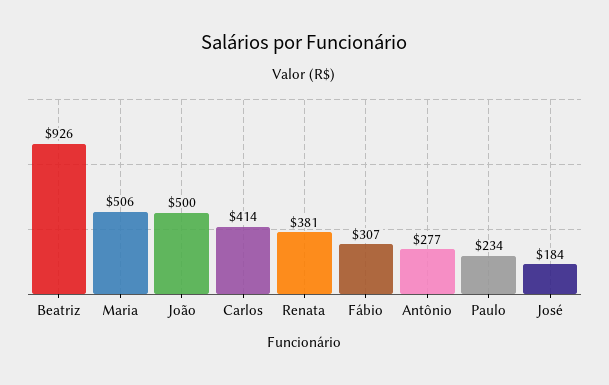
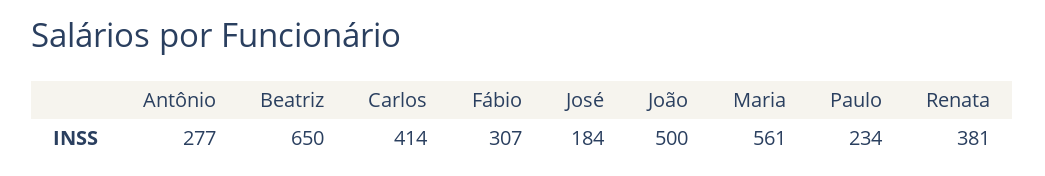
  {
-   "Beatriz": 926,
+   "Beatriz": 650,
-   "Maria": 506,
+   "Maria": 561,
    "João": 500,
    "Carlos": 414,
    "Renata": 381,
    "Fábio": 307,
    "Antônio": 277,
    "Paulo": 234,
    "José": 184
  }

